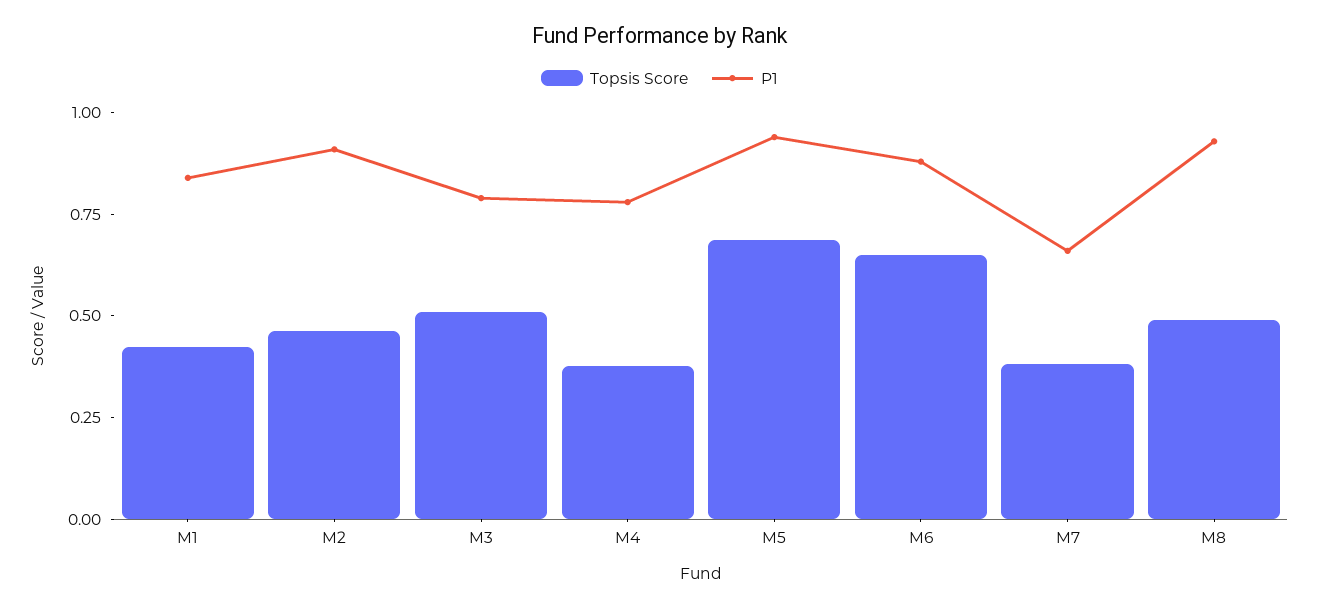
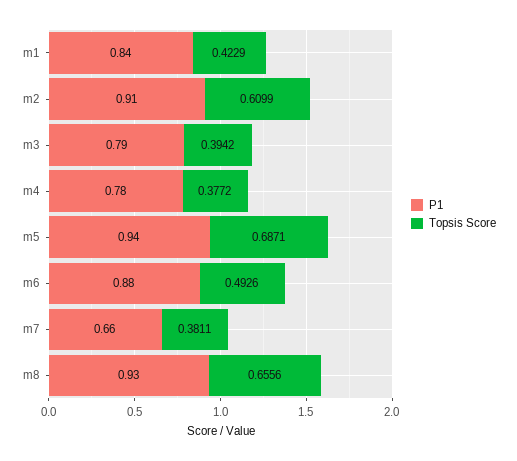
  {
    "Topsis Score": {
      "M1": 0.4229,
-     "M2": 0.45,
+     "M2": 0.6099,
-     "M3": 0.5,
+     "M3": 0.3942,
      "M4": 0.3772,
      "M5": 0.6871,
-     "M6": 0.65,
+     "M6": 0.4926,
      "M7": 0.3811,
-     "M8": 0.5
+     "M8": 0.6556
    },
    "P1": {
      "M1": 0.84,
      "M2": 0.91,
      "M3": 0.79,
      "M4": 0.78,
      "M5": 0.94,
      "M6": 0.88,
      "M7": 0.66,
      "M8": 0.93
    }
  }

